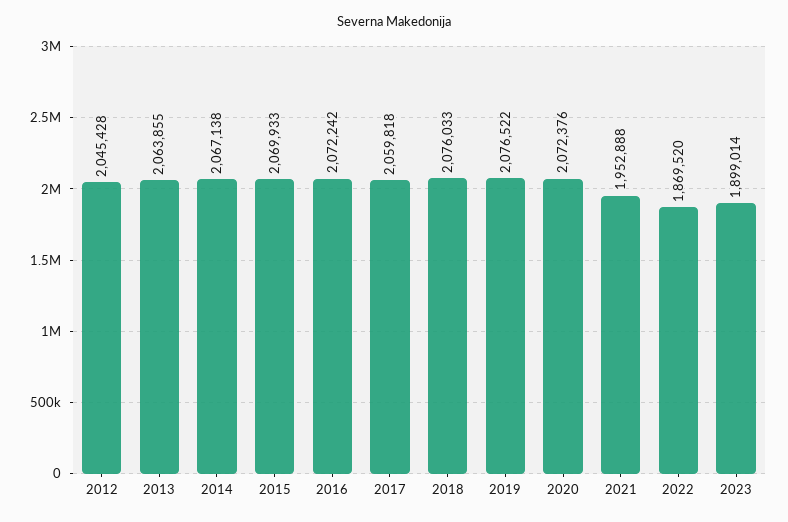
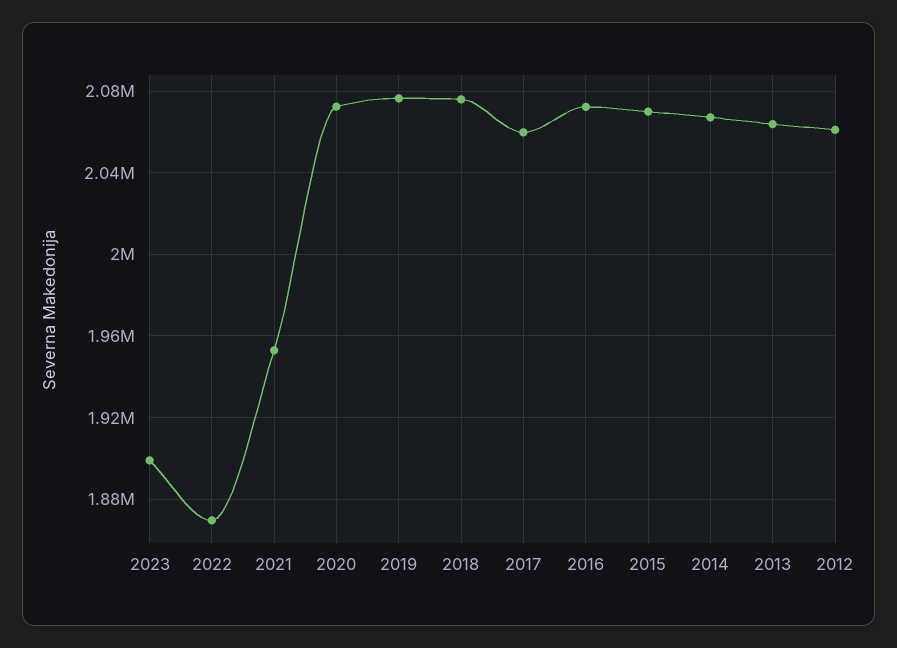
  {
-   "2012": 2045428,
+   "2012": 2060000,
    "2013": 2063855,
    "2014": 2067138,
    "2015": 2069933,
    "2016": 2072242,
    "2017": 2059818,
    "2018": 2076033,
    "2019": 2076522,
    "2020": 2072376,
    "2021": 1952888,
    "2022": 1869520,
    "2023": 1899014
  }

